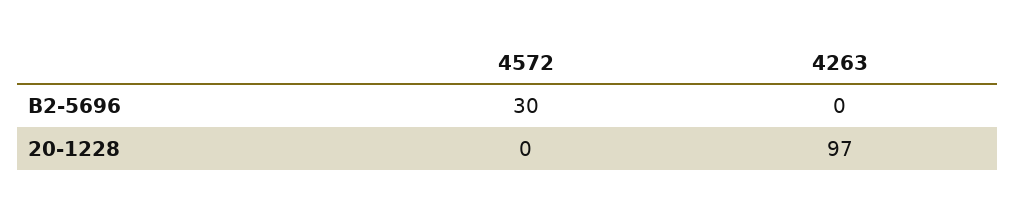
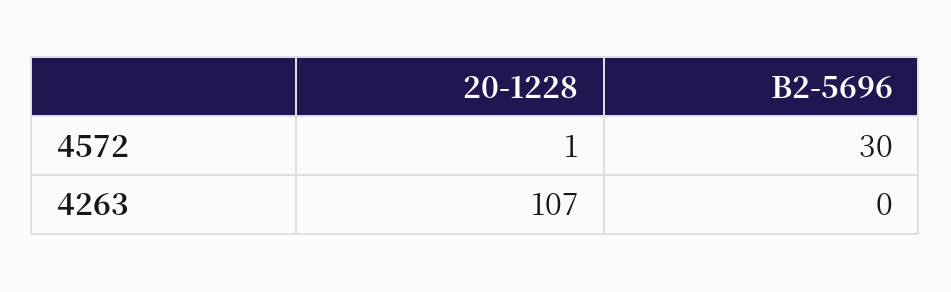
  {
    "4572": {
      "B2-5696": 30,
-     "20-1228": 0
+     "20-1228": 1
    },
    "4263": {
      "B2-5696": 0,
-     "20-1228": 97
+     "20-1228": 107
    }
  }

